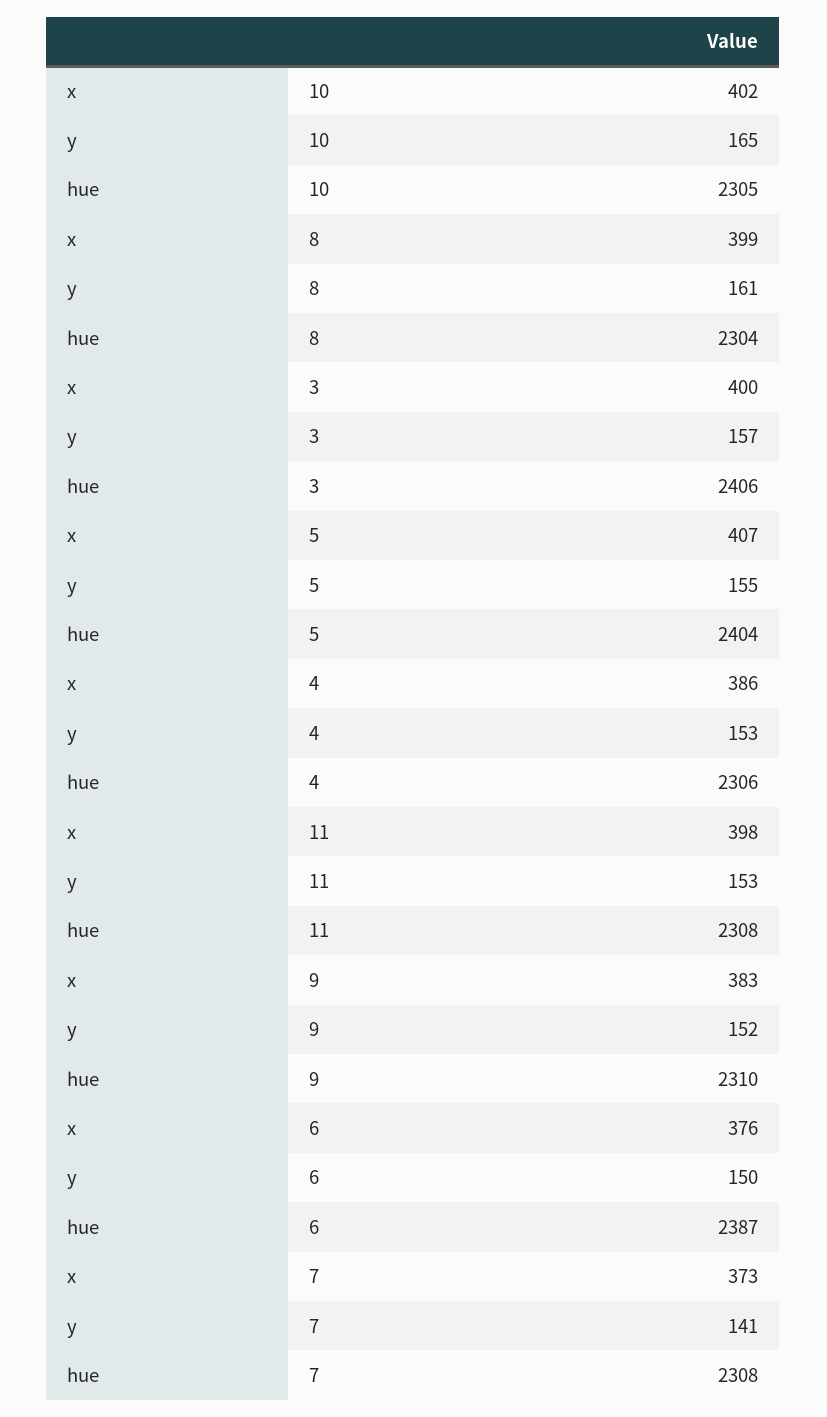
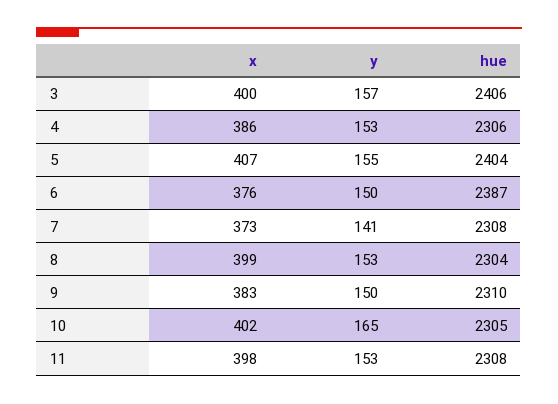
  {
    "x": {
      "10": 402,
      "8": 399,
      "3": 400,
      "5": 407,
      "4": 386,
      "11": 398,
      "9": 383,
      "6": 376,
      "7": 373
    },
    "y": {
      "10": 165,
-     "8": 161,
+     "8": 153,
      "3": 157,
      "5": 155,
      "4": 153,
      "11": 153,
-     "9": 152,
+     "9": 150,
      "6": 150,
      "7": 141
    },
    "hue": {
      "10": 2305,
      "8": 2304,
      "3": 2406,
      "5": 2404,
      "4": 2306,
      "11": 2308,
      "9": 2310,
      "6": 2387,
      "7": 2308
    }
  }

